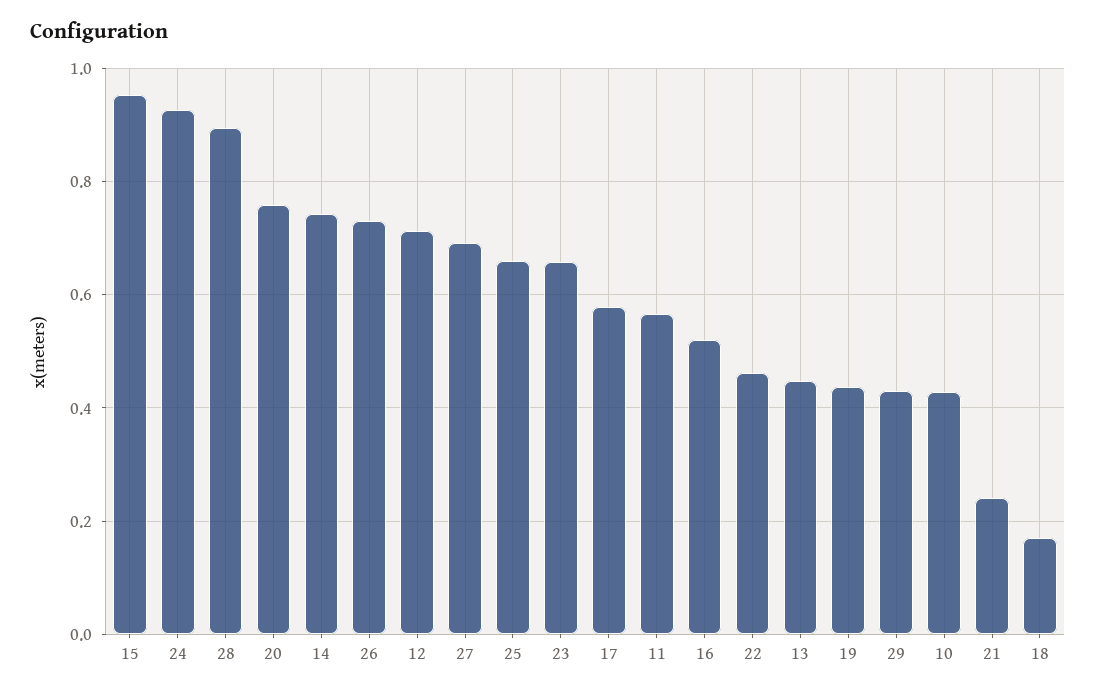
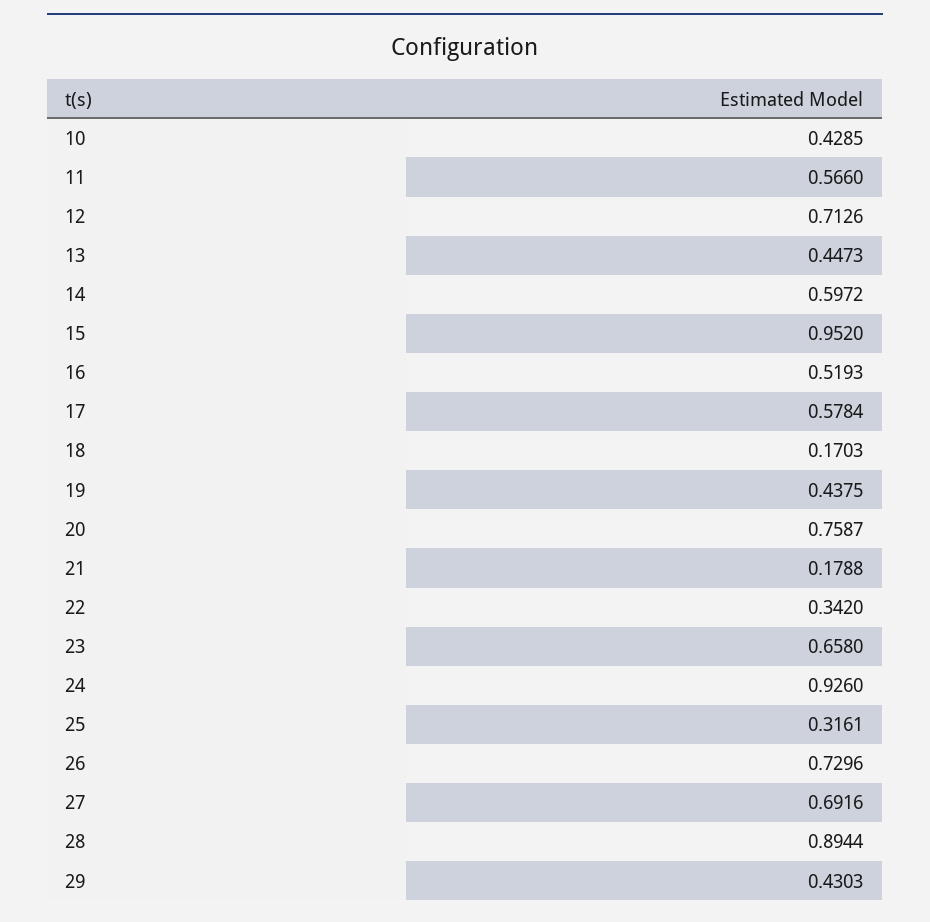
  {
    "15": 0.952,
    "24": 0.926,
    "28": 0.8944,
    "20": 0.7587,
-   "14": 0.74,
+   "14": 0.5972,
    "26": 0.7296,
    "12": 0.7126,
    "27": 0.6916,
-   "25": 0.66,
+   "25": 0.3161,
    "23": 0.658,
    "17": 0.5784,
    "11": 0.566,
    "16": 0.5193,
-   "22": 0.46,
+   "22": 0.342,
    "13": 0.4473,
    "19": 0.4375,
    "29": 0.4303,
    "10": 0.4285,
-   "21": 0.24,
+   "21": 0.1788,
    "18": 0.1703
  }

